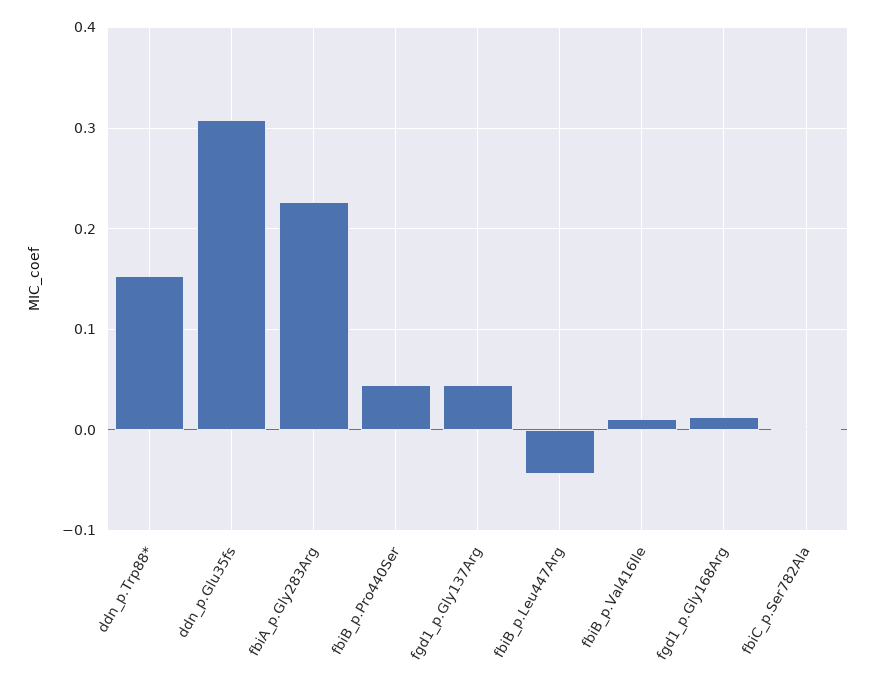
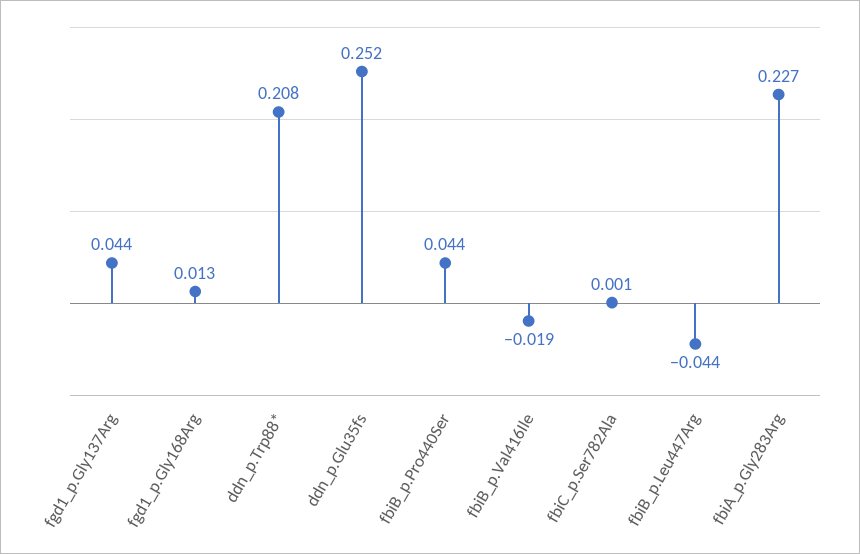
  {
-   "ddn_p.Trp88*": 0.15,
+   "ddn_p.Trp88*": 0.208,
-   "ddn_p.Glu35fs": 0.31,
+   "ddn_p.Glu35fs": 0.252,
    "fbiA_p.Gly283Arg": 0.227,
    "fbiB_p.Pro440Ser": 0.044,
    "fgd1_p.Gly137Arg": 0.044,
    "fbiB_p.Leu447Arg": -0.044,
-   "fbiB_p.Val416Ile": 0.01,
+   "fbiB_p.Val416Ile": -0.019,
    "fgd1_p.Gly168Arg": 0.013,
    "fbiC_p.Ser782Ala": 0.001
  }

